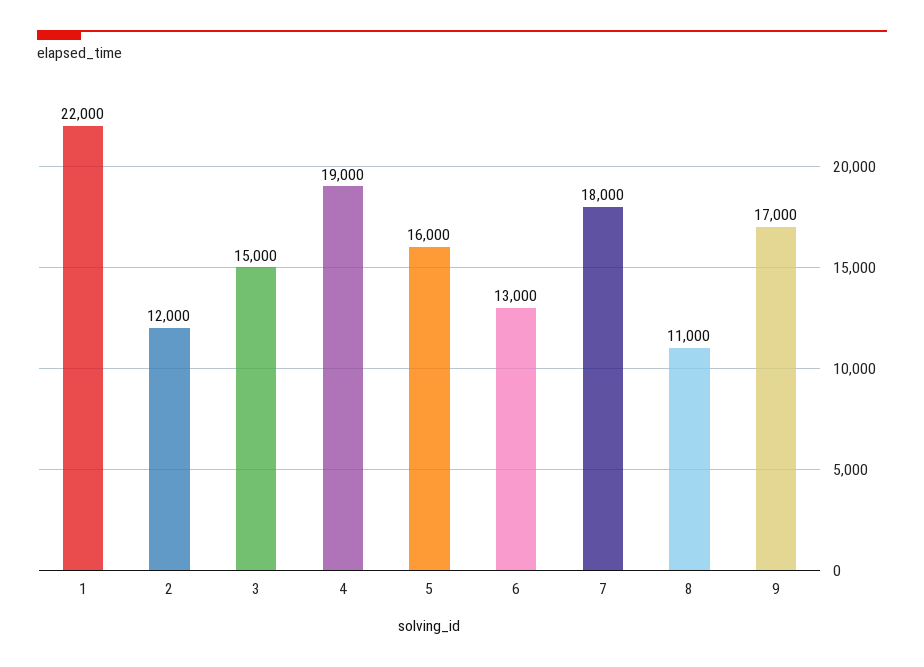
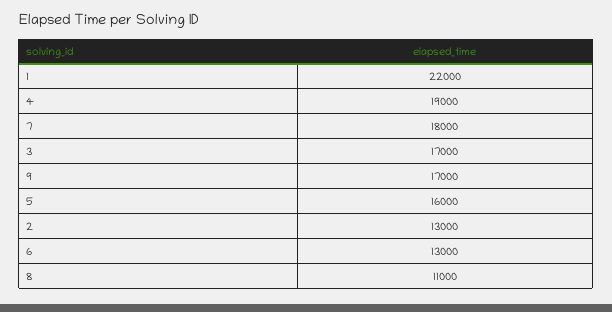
  {
    "1": 22000,
-   "2": 12000,
+   "2": 13000,
-   "3": 15000,
+   "3": 17000,
    "4": 19000,
    "5": 16000,
    "6": 13000,
    "7": 18000,
    "8": 11000,
    "9": 17000
  }

